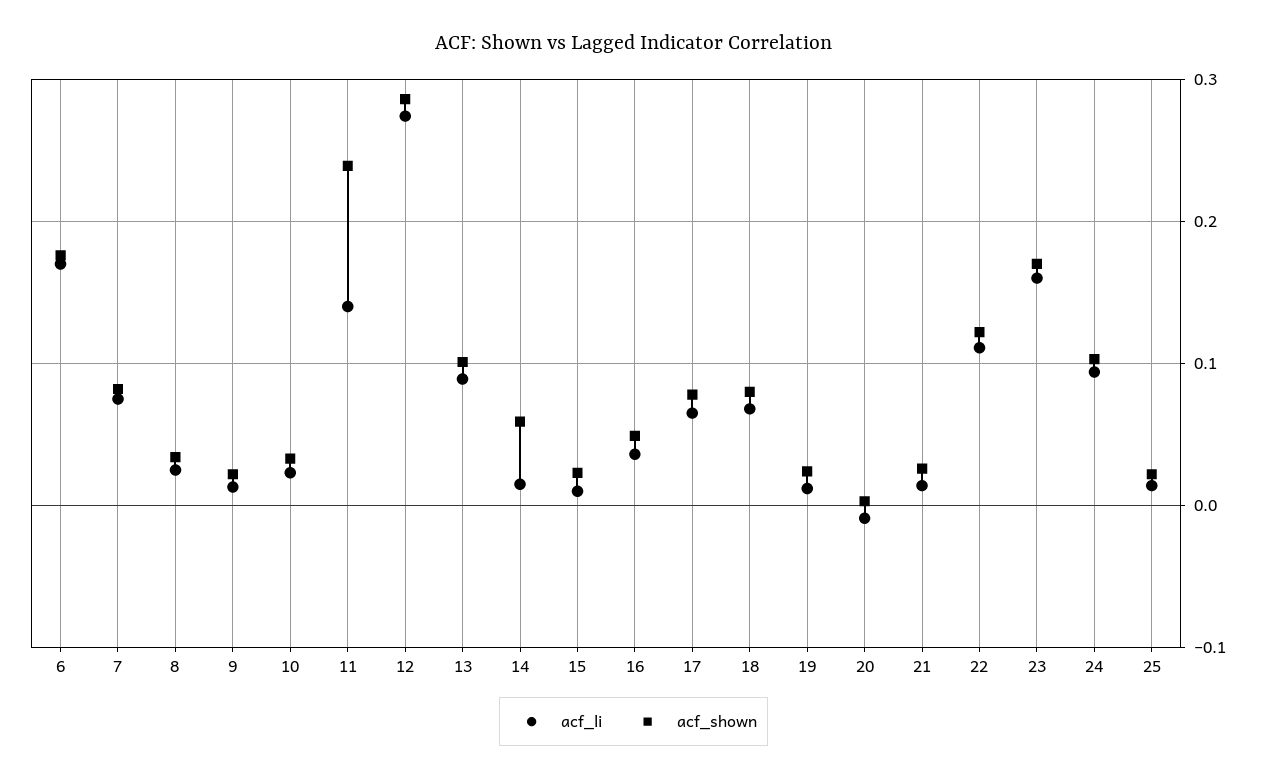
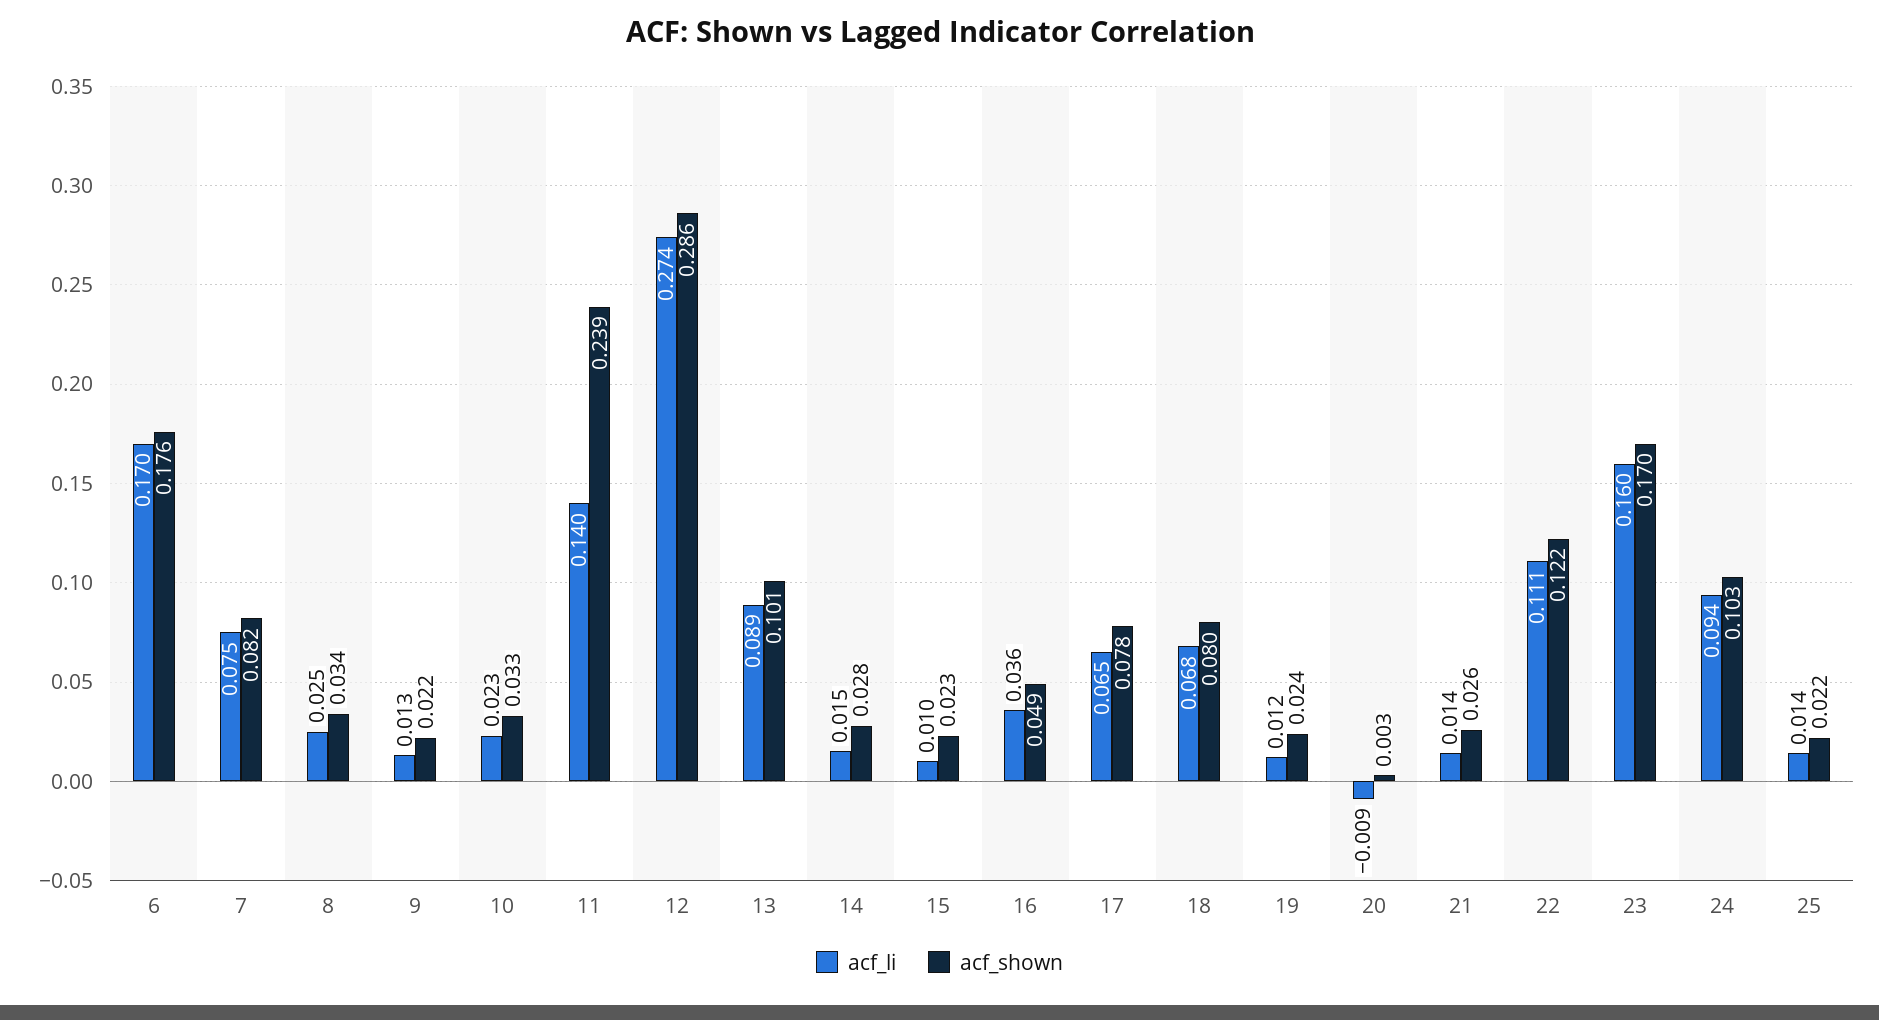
  {
    "acf_li": {
      "6": 0.17,
      "7": 0.075,
      "8": 0.025,
      "9": 0.013,
      "10": 0.023,
      "11": 0.14,
      "12": 0.274,
      "13": 0.089,
      "14": 0.015,
      "15": 0.01,
      "16": 0.036,
      "17": 0.065,
      "18": 0.068,
      "19": 0.012,
      "20": -0.009,
      "21": 0.014,
      "22": 0.111,
      "23": 0.16,
      "24": 0.094,
      "25": 0.014
    },
    "acf_shown": {
      "6": 0.176,
      "7": 0.082,
      "8": 0.034,
      "9": 0.022,
      "10": 0.033,
      "11": 0.239,
      "12": 0.286,
      "13": 0.101,
-     "14": 0.06,
+     "14": 0.028,
      "15": 0.023,
      "16": 0.049,
      "17": 0.078,
      "18": 0.08,
      "19": 0.024,
      "20": 0.003,
      "21": 0.026,
      "22": 0.122,
      "23": 0.17,
      "24": 0.103,
      "25": 0.022
    }
  }

